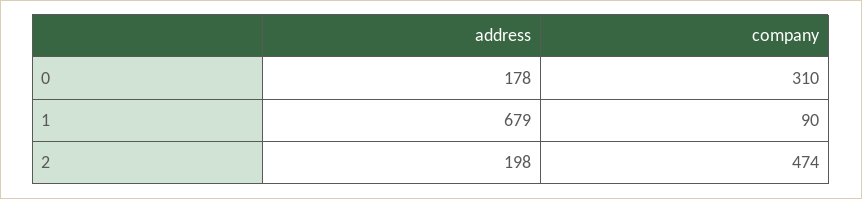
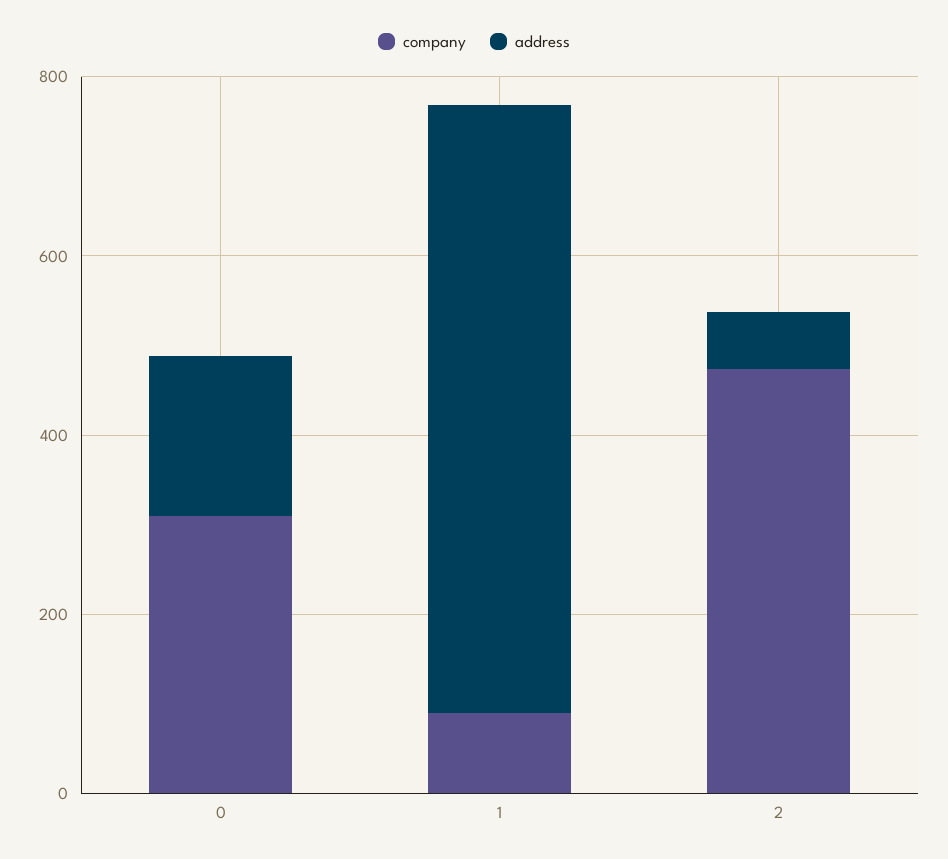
  {
    "address": {
      "0": 178,
      "1": 679,
-     "2": 198
+     "2": 50
    },
    "company": {
      "0": 310,
      "1": 90,
      "2": 474
    }
  }

